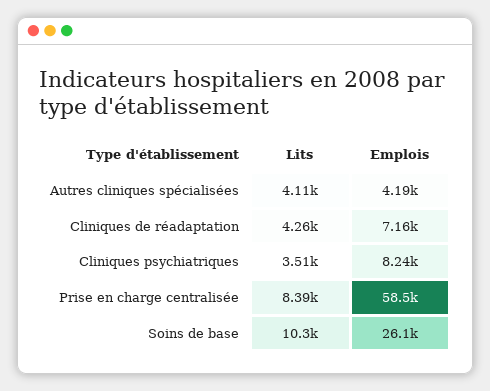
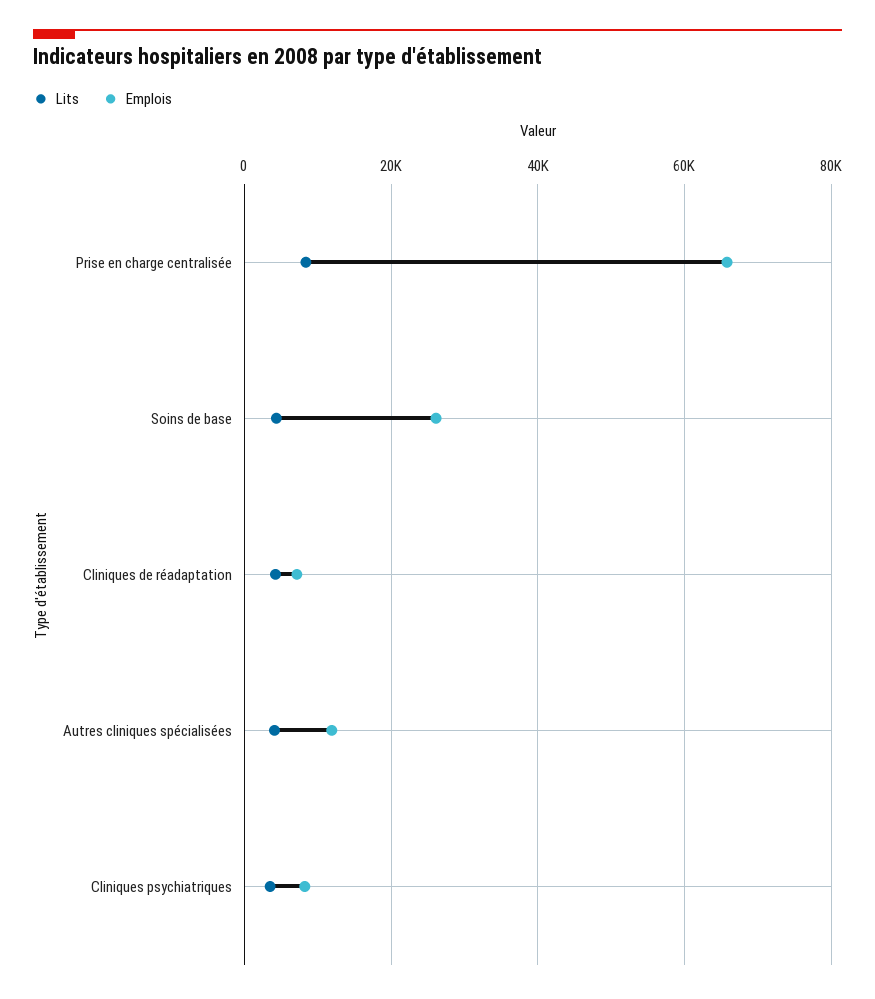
  {
    "Lits": {
      "Autres cliniques spécialisées": 4110,
      "Cliniques de réadaptation": 4260,
      "Cliniques psychiatriques": 3510,
      "Prise en charge centralisée": 8390,
-     "Soins de base": 10300
+     "Soins de base": 4000
    },
    "Emplois": {
-     "Autres cliniques spécialisées": 4190,
+     "Autres cliniques spécialisées": 12000,
      "Cliniques de réadaptation": 7160,
      "Cliniques psychiatriques": 8240,
-     "Prise en charge centralisée": 58500,
+     "Prise en charge centralisée": 66000,
      "Soins de base": 26100
    }
  }

